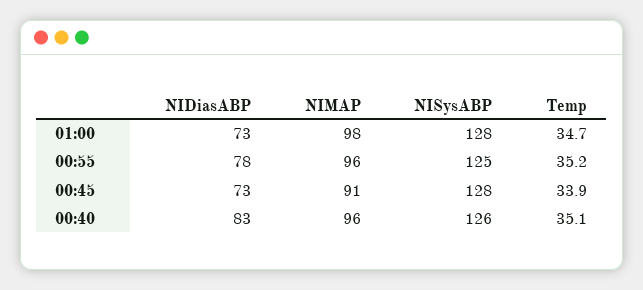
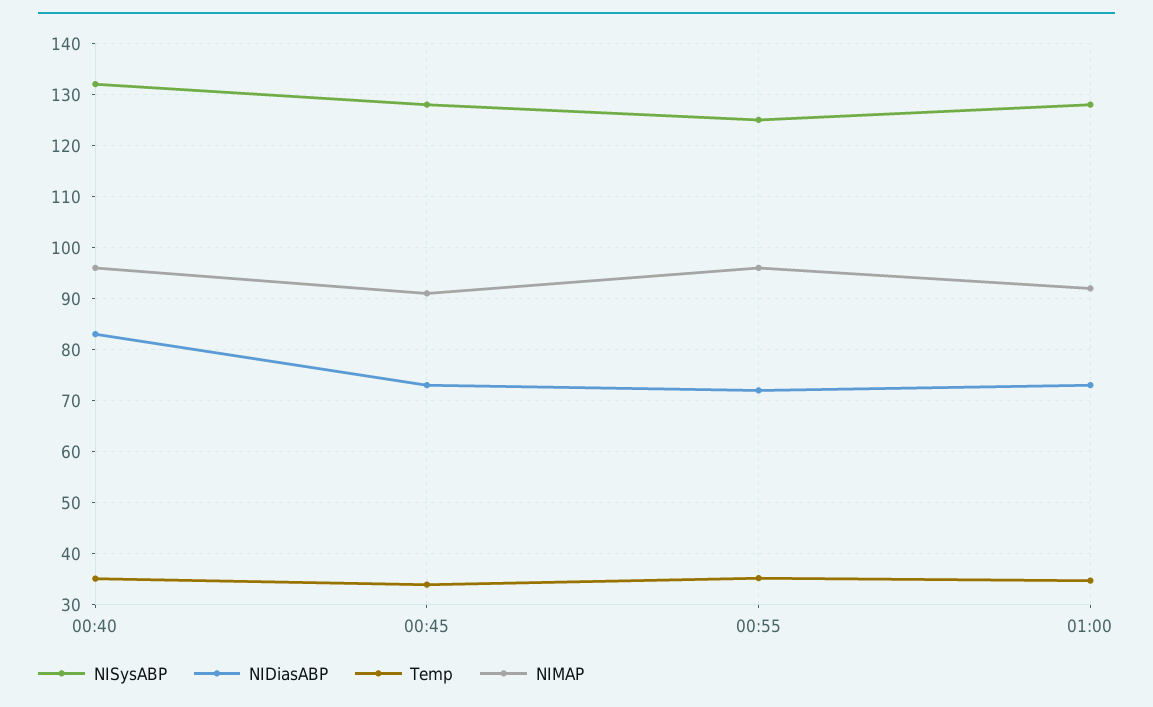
  {
    "NIDiasABP": {
      "01:00": 73,
-     "00:55": 78,
+     "00:55": 72,
      "00:45": 73,
      "00:40": 83
    },
    "NIMAP": {
-     "01:00": 98,
+     "01:00": 92,
      "00:55": 96,
      "00:45": 91,
      "00:40": 96
    },
    "NISysABP": {
      "01:00": 128,
      "00:55": 125,
      "00:45": 128,
-     "00:40": 126
+     "00:40": 132
    },
    "Temp": {
      "01:00": 34.7,
      "00:55": 35.2,
      "00:45": 33.9,
      "00:40": 35.1
    }
  }

